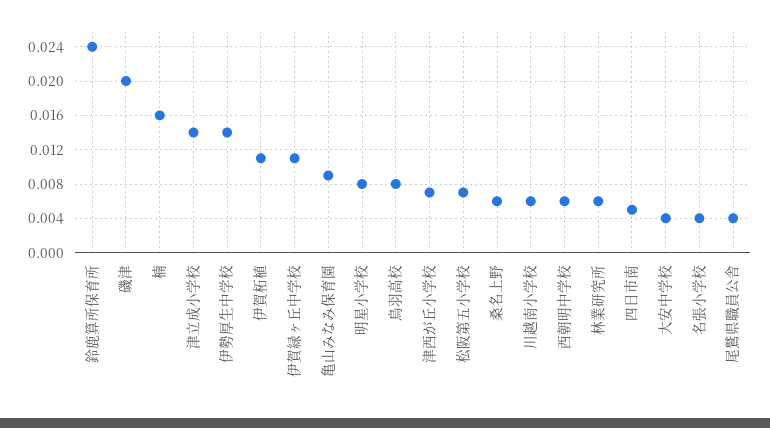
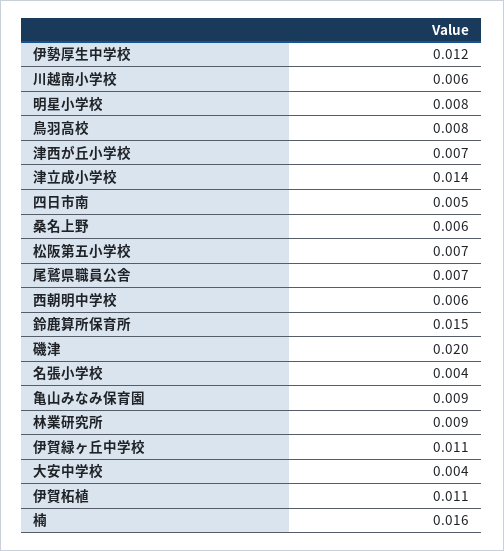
  {
-   "鈴鹿算所保育所": 0.024,
+   "鈴鹿算所保育所": 0.015,
    "磯津": 0.02,
    "楠": 0.016,
    "津立成小学校": 0.014,
-   "伊勢厚生中学校": 0.014,
+   "伊勢厚生中学校": 0.012,
    "伊賀柘植": 0.011,
    "伊賀緑ヶ丘中学校": 0.011,
    "亀山みなみ保育園": 0.009,
    "明星小学校": 0.008,
    "鳥羽高校": 0.008,
    "津西が丘小学校": 0.007,
    "松阪第五小学校": 0.007,
    "桑名上野": 0.006,
    "川越南小学校": 0.006,
    "西朝明中学校": 0.006,
-   "林業研究所": 0.006,
+   "林業研究所": 0.009,
    "四日市南": 0.005,
    "大安中学校": 0.004,
    "名張小学校": 0.004,
-   "尾鷲県職員公舎": 0.004
+   "尾鷲県職員公舎": 0.007
  }

